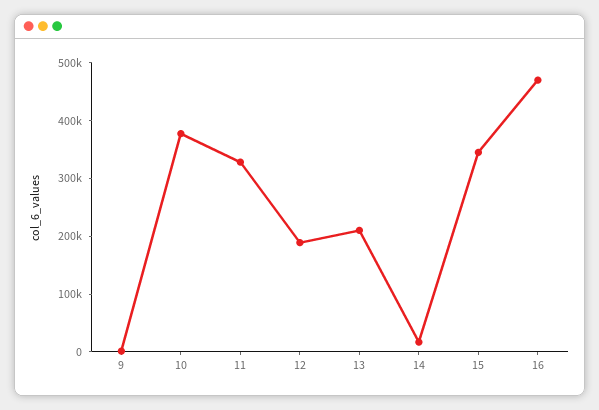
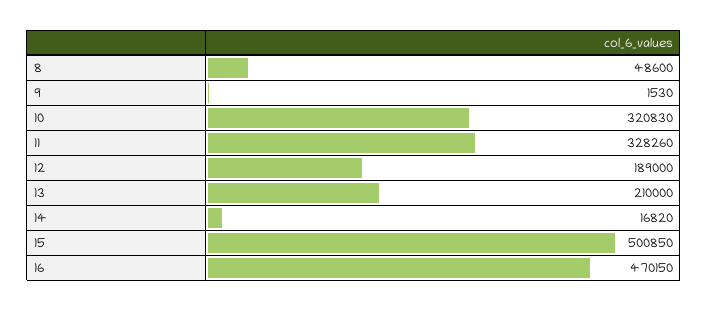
  {
    "9": 1530,
-   "10": 380000,
+   "10": 320830,
    "11": 328260,
    "12": 189000,
    "13": 210000,
    "14": 16820,
-   "15": 340000,
+   "15": 500850,
-   "16": 470150
+   "16": 470150,
+   "8": 48600
  }

